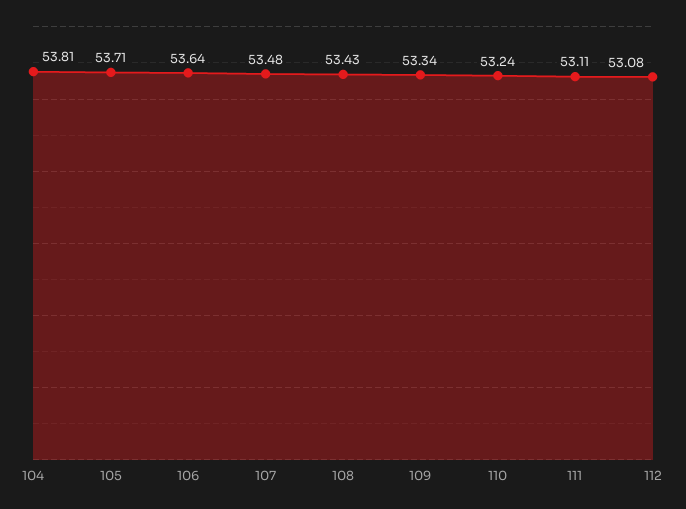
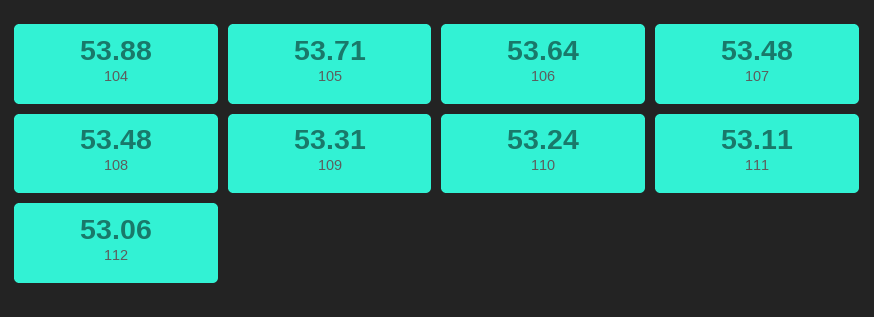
  {
-   "104": 53.81,
+   "104": 53.88,
    "105": 53.71,
    "106": 53.64,
    "107": 53.48,
-   "108": 53.43,
+   "108": 53.48,
-   "109": 53.34,
+   "109": 53.31,
    "110": 53.24,
    "111": 53.11,
-   "112": 53.08
+   "112": 53.06
  }

